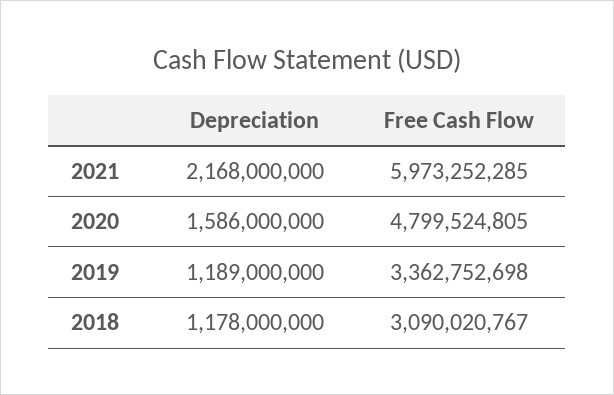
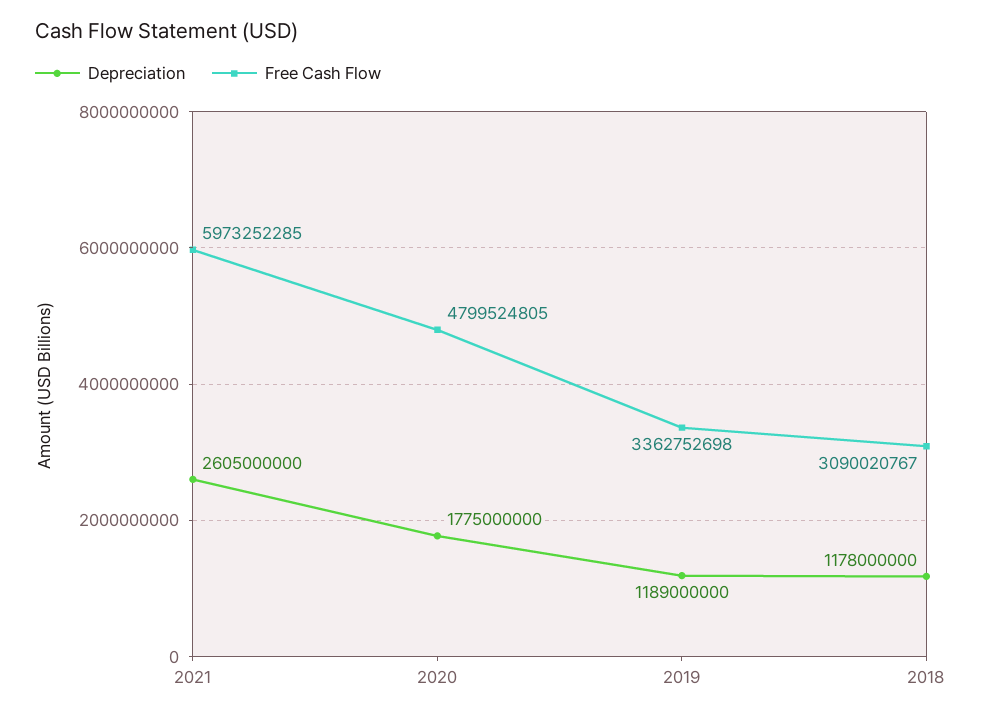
  {
    "Depreciation": {
-     "2021": 2168000000,
+     "2021": 2605000000,
-     "2020": 1586000000,
+     "2020": 1775000000,
      "2019": 1189000000,
      "2018": 1178000000
    },
    "Free Cash Flow": {
      "2021": 5973252285,
      "2020": 4799524805,
      "2019": 3362752698,
      "2018": 3090020767
    }
  }

